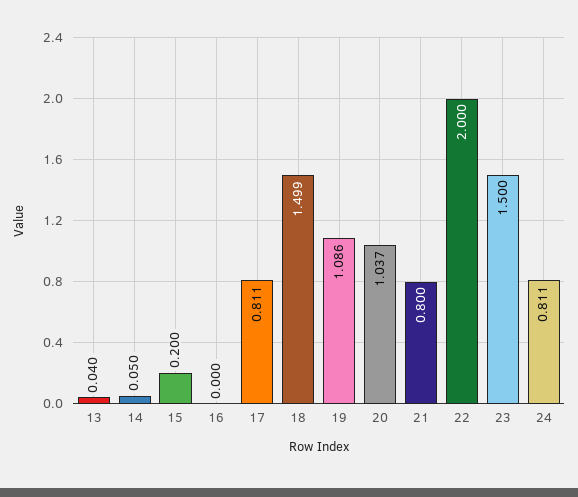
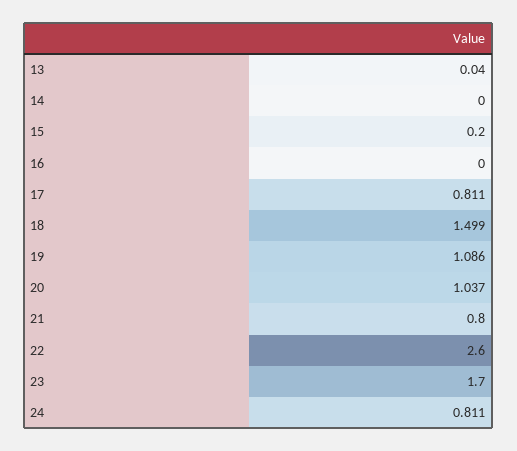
  {
    "13": 0.04,
-   "14": 0.05,
+   "14": 0,
    "15": 0.2,
    "16": 0,
    "17": 0.811,
    "18": 1.499,
    "19": 1.086,
    "20": 1.037,
    "21": 0.8,
-   "22": 2,
+   "22": 2.6,
-   "23": 1.5,
+   "23": 1.7,
    "24": 0.811
  }

